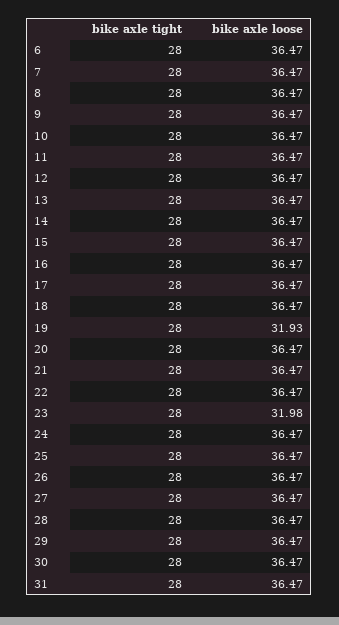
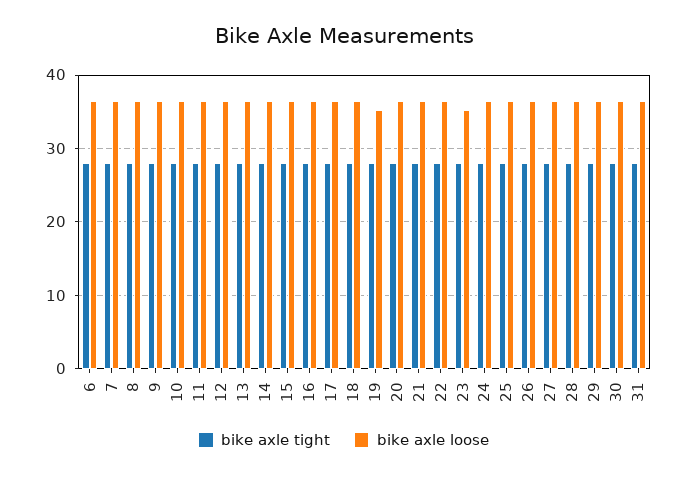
  {
    "bike axle tight": {
      "6": 28,
      "7": 28,
      "8": 28,
      "9": 28,
      "10": 28,
      "11": 28,
      "12": 28,
      "13": 28,
      "14": 28,
      "15": 28,
      "16": 28,
      "17": 28,
      "18": 28,
      "19": 28,
      "20": 28,
      "21": 28,
      "22": 28,
      "23": 28,
      "24": 28,
      "25": 28,
      "26": 28,
      "27": 28,
      "28": 28,
      "29": 28,
      "30": 28,
      "31": 28
    },
    "bike axle loose": {
      "6": 36.47,
      "7": 36.47,
      "8": 36.47,
      "9": 36.47,
      "10": 36.47,
      "11": 36.47,
      "12": 36.47,
      "13": 36.47,
      "14": 36.47,
      "15": 36.47,
      "16": 36.47,
      "17": 36.47,
      "18": 36.47,
-     "19": 31.93,
+     "19": 35,
      "20": 36.47,
      "21": 36.47,
      "22": 36.47,
-     "23": 31.98,
+     "23": 35,
      "24": 36.47,
      "25": 36.47,
      "26": 36.47,
      "27": 36.47,
      "28": 36.47,
      "29": 36.47,
      "30": 36.47,
      "31": 36.47
    }
  }

